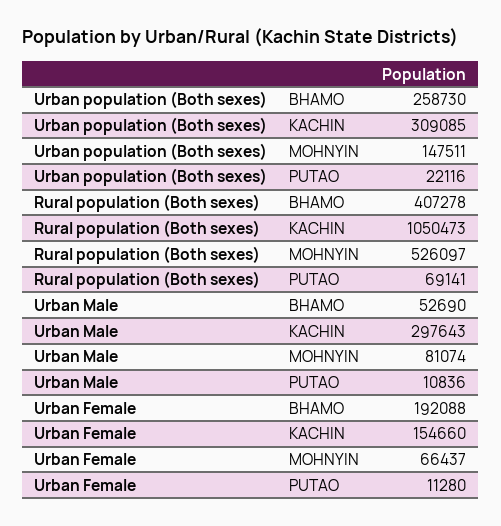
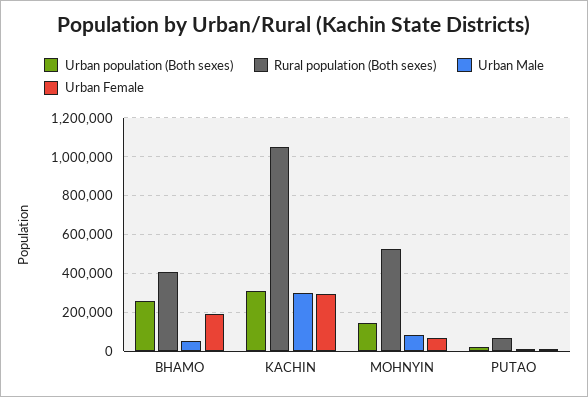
  {
    "Urban population (Both sexes)": {
      "BHAMO": 258730,
      "KACHIN": 309085,
      "MOHNYIN": 147511,
      "PUTAO": 22116
    },
    "Rural population (Both sexes)": {
      "BHAMO": 407278,
      "KACHIN": 1050473,
      "MOHNYIN": 526097,
      "PUTAO": 69141
    },
    "Urban Male": {
      "BHAMO": 52690,
      "KACHIN": 297643,
      "MOHNYIN": 81074,
      "PUTAO": 10836
    },
    "Urban Female": {
      "BHAMO": 192088,
-     "KACHIN": 154660,
+     "KACHIN": 300000,
      "MOHNYIN": 66437,
      "PUTAO": 11280
    }
  }

